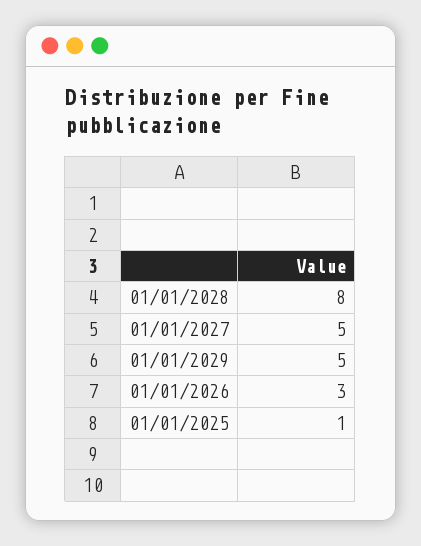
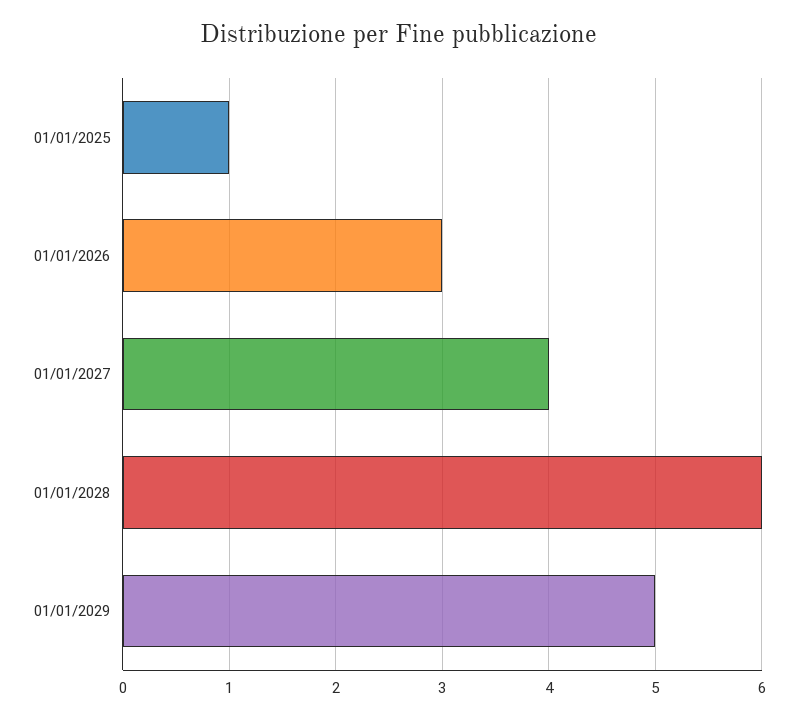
  {
-   "01/01/2028": 8,
+   "01/01/2028": 6,
-   "01/01/2027": 5,
+   "01/01/2027": 4,
    "01/01/2029": 5,
    "01/01/2026": 3,
    "01/01/2025": 1
  }

